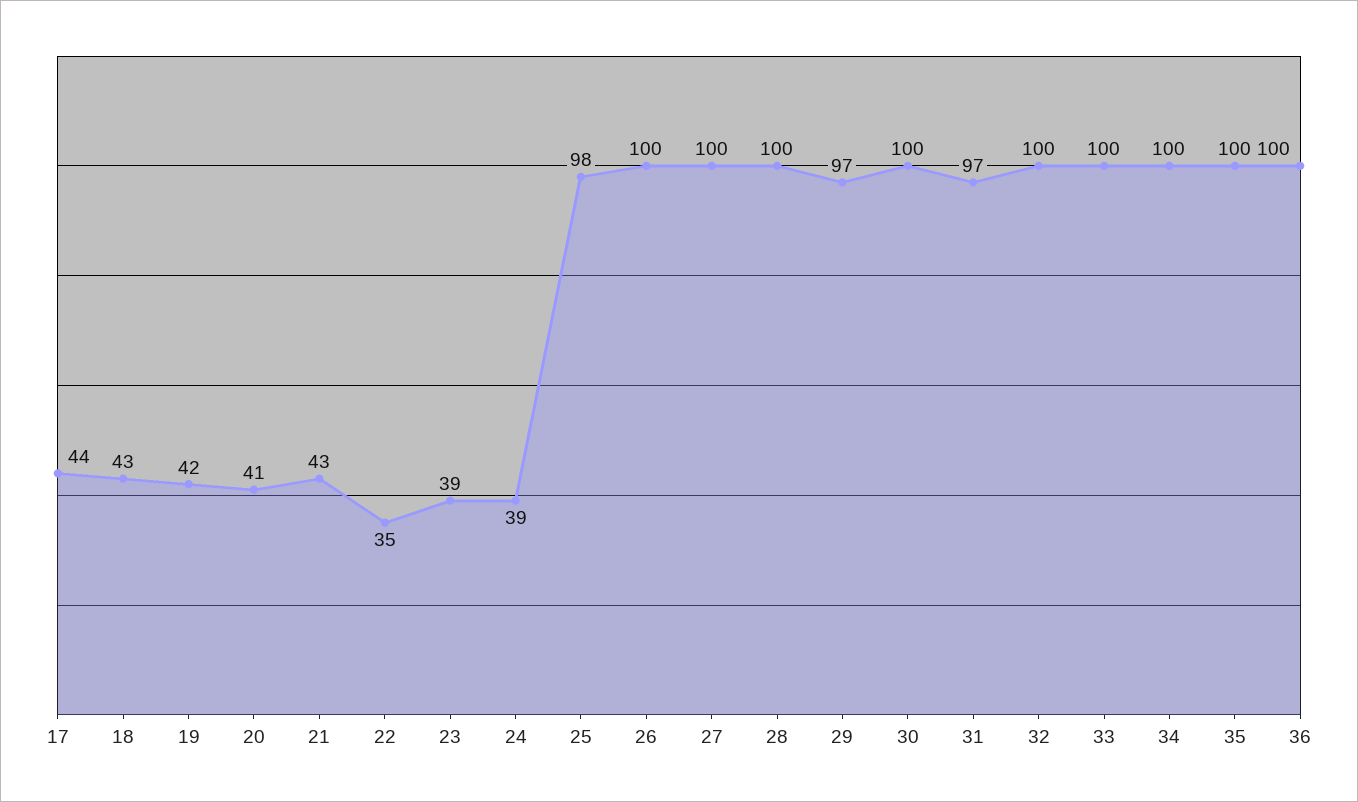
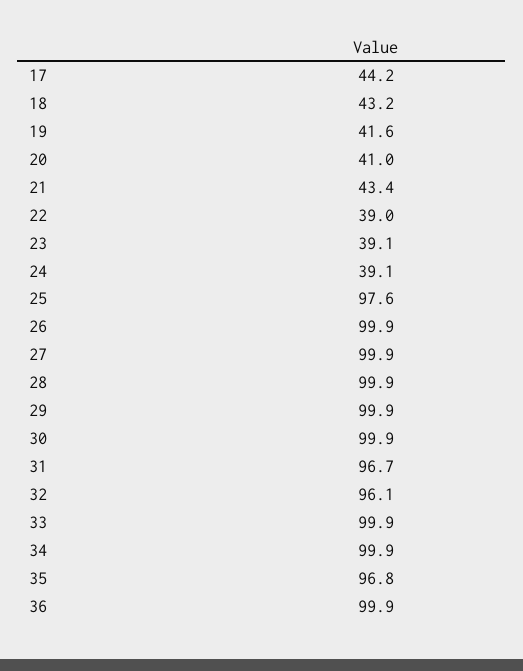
  {
    "17": 44.2,
    "18": 43.2,
    "19": 41.6,
    "20": 41,
    "21": 43.4,
-   "22": 35,
+   "22": 39,
    "23": 39.1,
    "24": 39.1,
    "25": 97.6,
    "26": 99.9,
    "27": 99.9,
    "28": 99.9,
-   "29": 97,
+   "29": 99.9,
    "30": 99.9,
    "31": 96.7,
-   "32": 100,
+   "32": 96.1,
    "33": 99.9,
    "34": 99.9,
-   "35": 100,
+   "35": 96.8,
    "36": 99.9
  }

